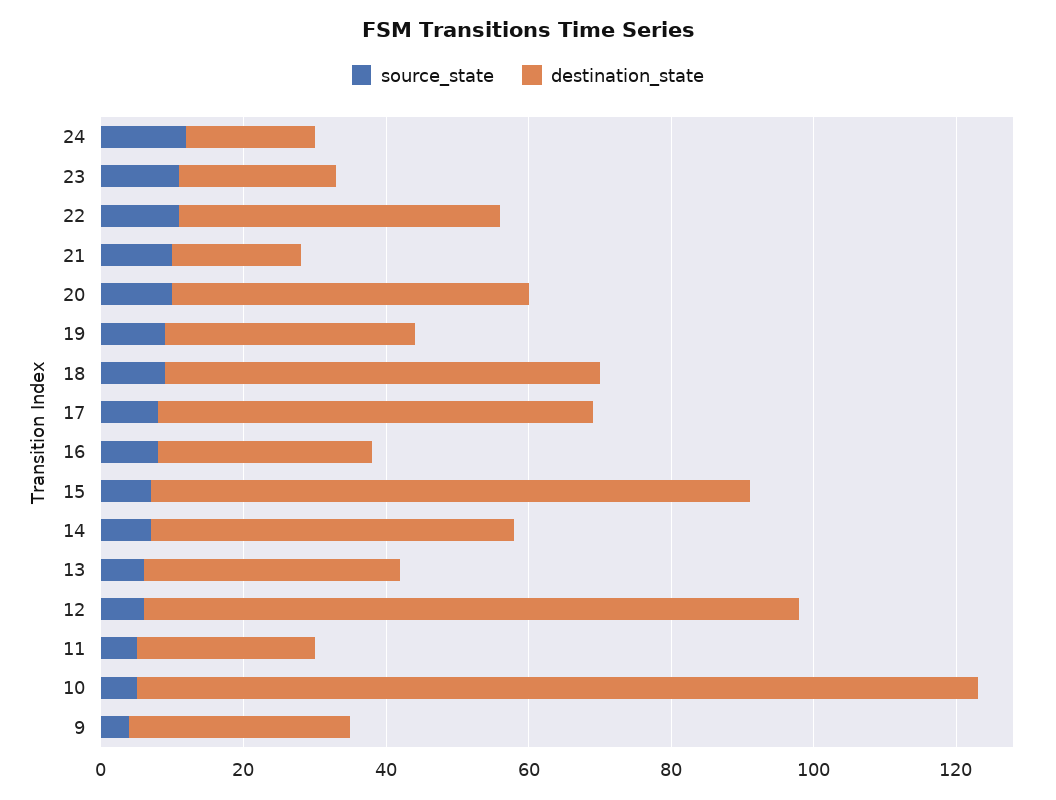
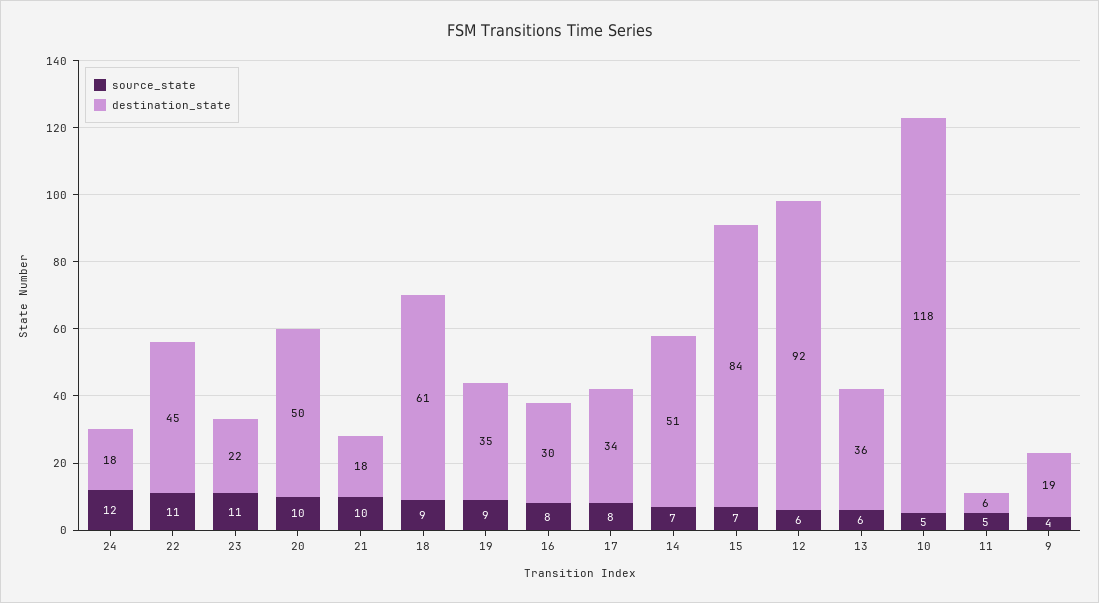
  {
    "source_state": {
      "24": 12,
      "23": 11,
      "22": 11,
      "21": 10,
      "20": 10,
      "19": 9,
      "18": 9,
      "17": 8,
      "16": 8,
      "15": 7,
      "14": 7,
      "13": 6,
      "12": 6,
      "11": 5,
      "10": 5,
      "9": 4
    },
    "destination_state": {
      "24": 18,
      "23": 22,
      "22": 45,
      "21": 18,
      "20": 50,
      "19": 35,
      "18": 61,
-     "17": 60,
+     "17": 34,
      "16": 30,
      "15": 84,
      "14": 51,
      "13": 36,
      "12": 92,
-     "11": 25,
+     "11": 6,
      "10": 118,
-     "9": 30
+     "9": 19
    }
  }

